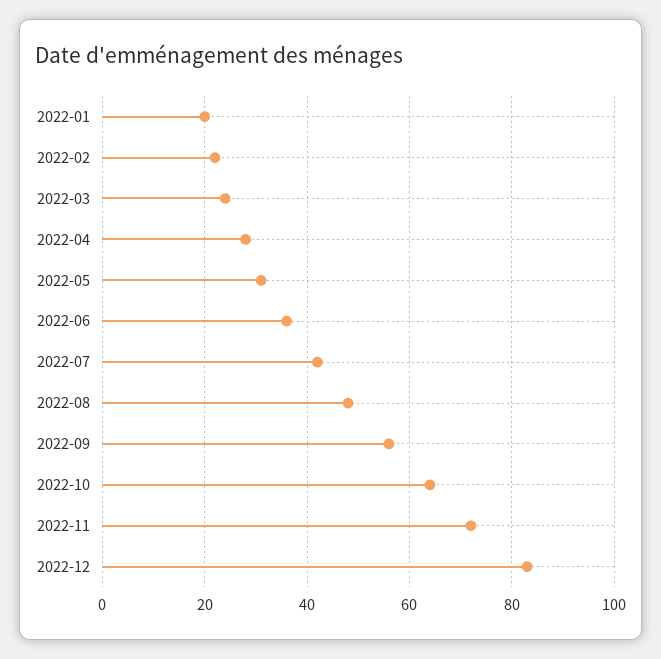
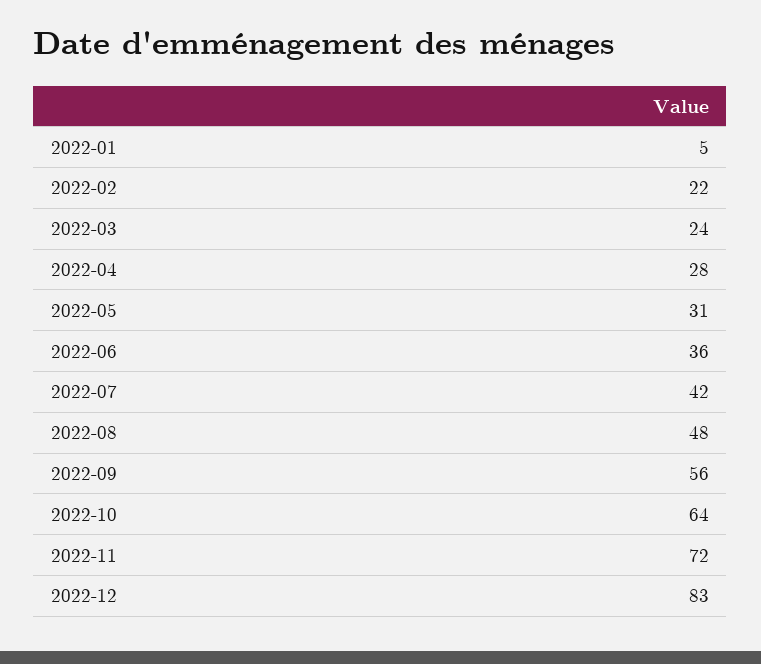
  {
-   "2022-01": 20,
+   "2022-01": 5,
    "2022-02": 22,
    "2022-03": 24,
    "2022-04": 28,
    "2022-05": 31,
    "2022-06": 36,
    "2022-07": 42,
    "2022-08": 48,
    "2022-09": 56,
    "2022-10": 64,
    "2022-11": 72,
    "2022-12": 83
  }

